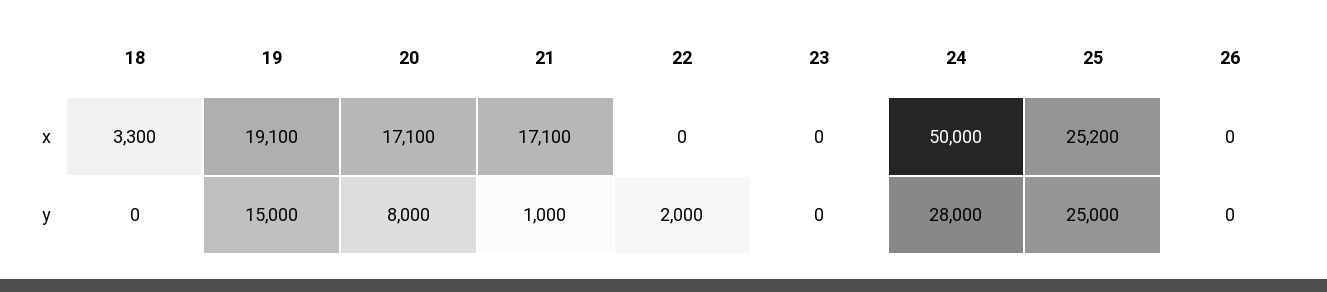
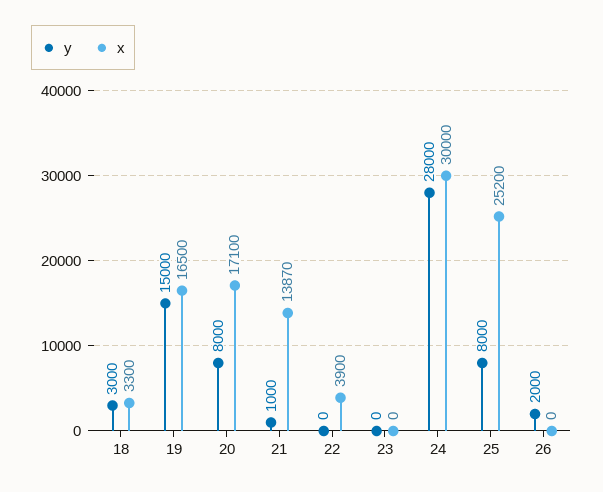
  {
    "x": {
      "18": 3300,
-     "19": 19100,
+     "19": 16500,
      "20": 17100,
-     "21": 17100,
+     "21": 13870,
-     "22": 0,
+     "22": 3900,
      "23": 0,
-     "24": 50000,
+     "24": 30000,
      "25": 25200,
      "26": 0
    },
    "y": {
-     "18": 0,
+     "18": 3000,
      "19": 15000,
      "20": 8000,
      "21": 1000,
-     "22": 2000,
+     "22": 0,
      "23": 0,
      "24": 28000,
-     "25": 25000,
+     "25": 8000,
-     "26": 0
+     "26": 2000
    }
  }

